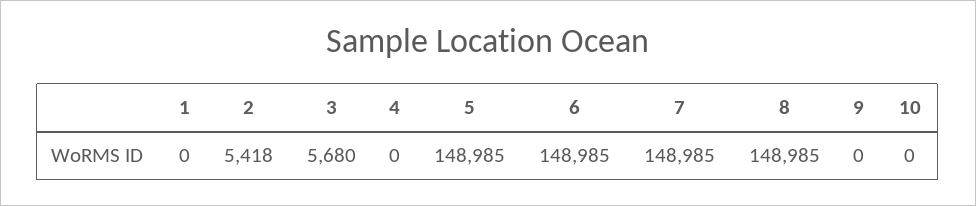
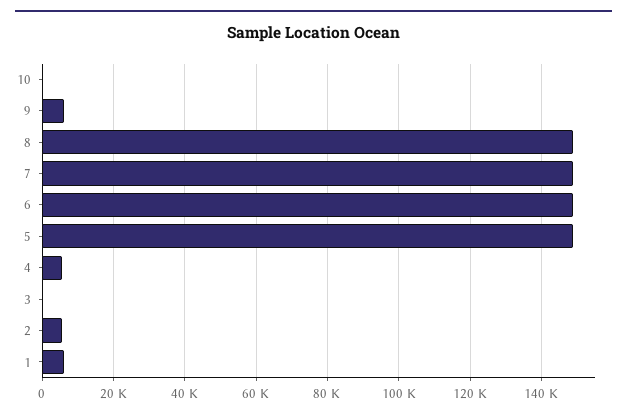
  {
-   "1": 0,
+   "1": 6000,
    "2": 5418,
-   "3": 5680,
+   "3": 0,
-   "4": 0,
+   "4": 6000,
    "5": 148985,
    "6": 148985,
    "7": 148985,
    "8": 148985,
-   "9": 0,
+   "9": 6000,
    "10": 0
  }

